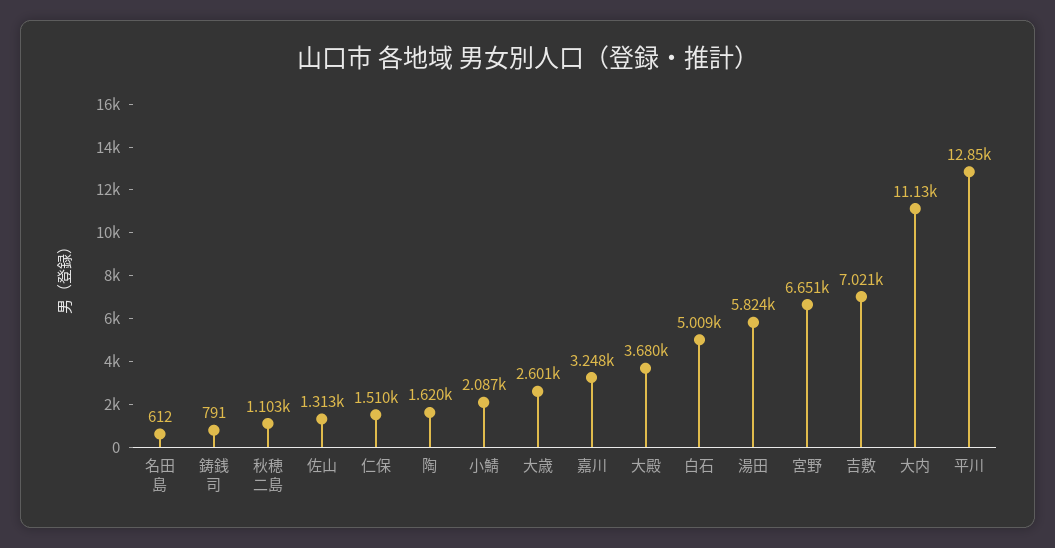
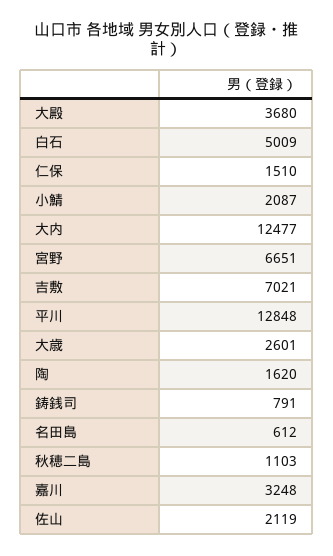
  {
    "名田島": 612,
    "鋳銭司": 791,
    "秋穂二島": 1103,
-   "佐山": 1313,
+   "佐山": 2119,
    "仁保": 1510,
    "陶": 1620,
    "小鯖": 2087,
    "大歳": 2601,
    "嘉川": 3248,
    "大殿": 3680,
    "白石": 5009,
-   "湯田": 5824,
    "宮野": 6651,
    "吉敷": 7021,
-   "大内": 11130,
+   "大内": 12477,
    "平川": 12848
  }

